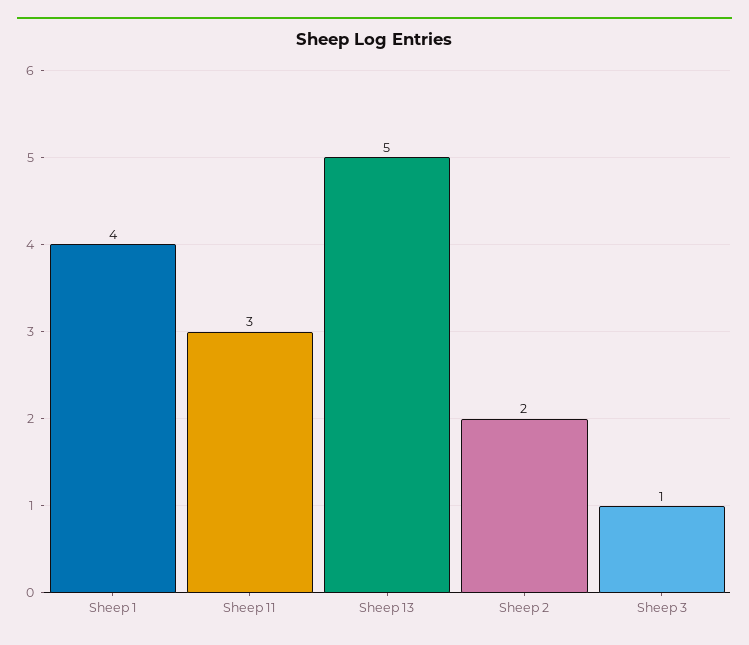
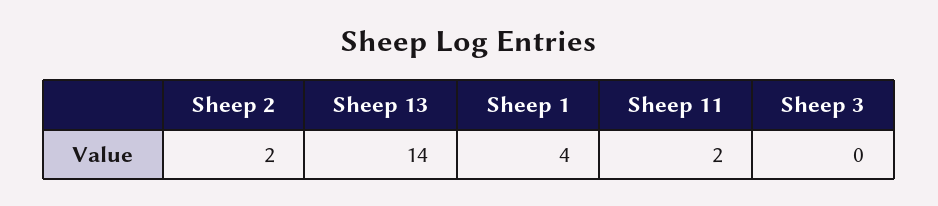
  {
    "Sheep 1": 4,
-   "Sheep 11": 3,
+   "Sheep 11": 2,
-   "Sheep 13": 5,
+   "Sheep 13": 14,
    "Sheep 2": 2,
-   "Sheep 3": 1
+   "Sheep 3": 0
  }

